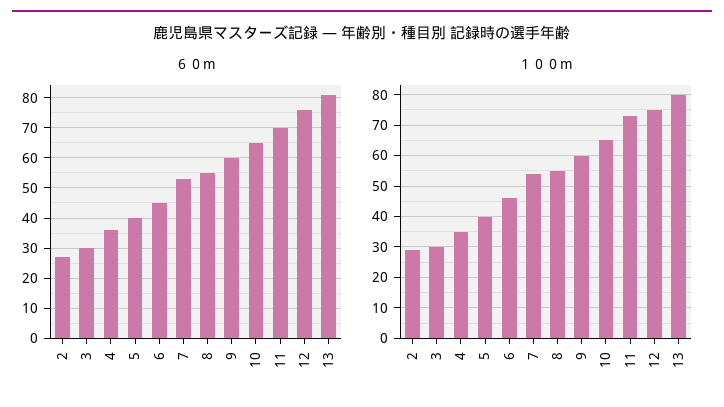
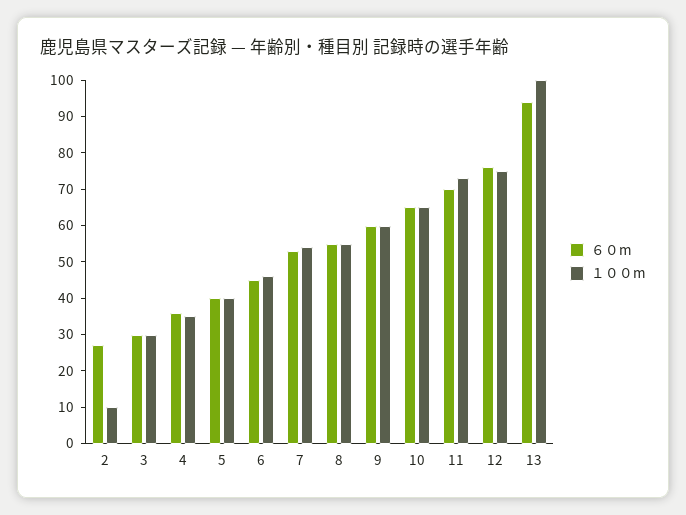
  {
    "６０m": {
      "2": 25,
      "3": 30,
      "4": 35,
      "5": 40,
      "6": 45,
      "7": 55,
      "8": 55,
      "9": 60,
      "10": 65,
      "11": 70,
      "12": 75,
-     "13": 80
+     "13": 95
    },
    "１００m": {
-     "2": 30,
+     "2": 10,
      "3": 30,
      "4": 35,
      "5": 40,
      "6": 45,
      "7": 55,
      "8": 55,
      "9": 60,
      "10": 65,
      "11": 75,
      "12": 75,
-     "13": 80
+     "13": 100
    }
  }

